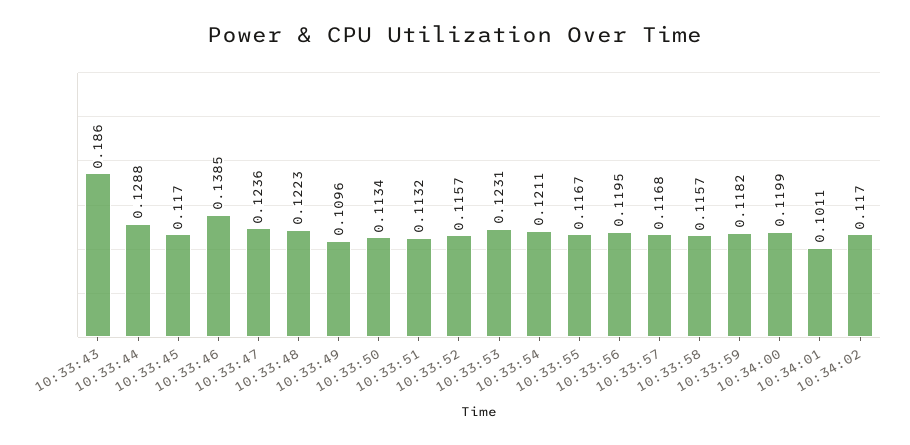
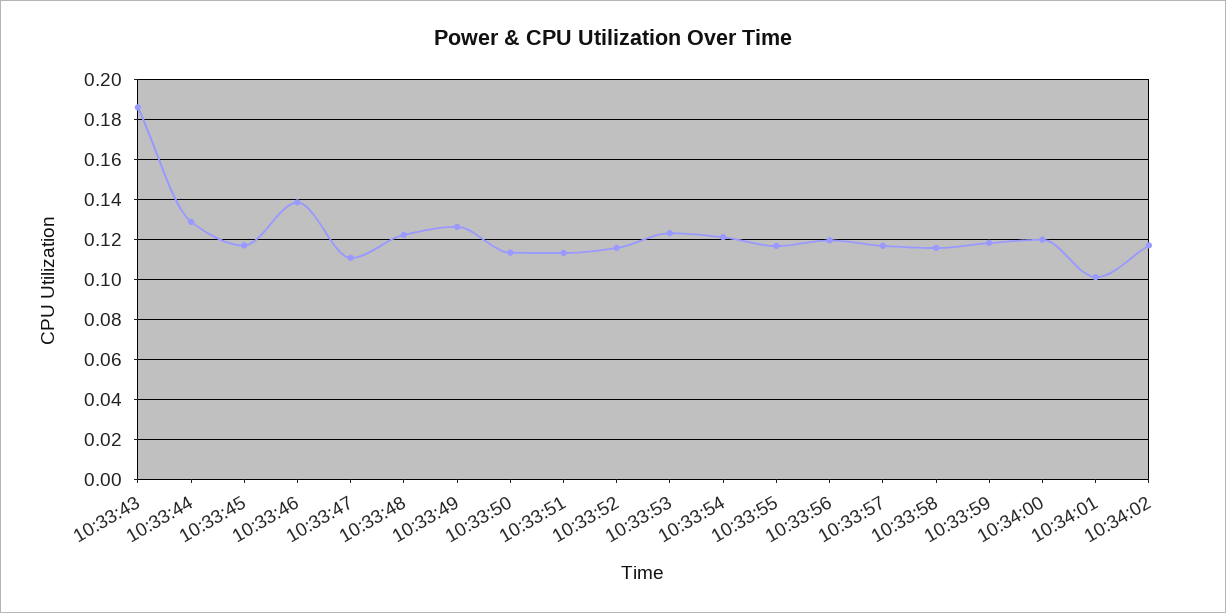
  {
    "10:33:43": 0.186,
    "10:33:44": 0.1288,
    "10:33:45": 0.117,
    "10:33:46": 0.1385,
-   "10:33:47": 0.1236,
+   "10:33:47": 0.11,
    "10:33:48": 0.1223,
-   "10:33:49": 0.1096,
+   "10:33:49": 0.125,
    "10:33:50": 0.1134,
    "10:33:51": 0.1132,
    "10:33:52": 0.1157,
    "10:33:53": 0.1231,
    "10:33:54": 0.1211,
    "10:33:55": 0.1167,
    "10:33:56": 0.1195,
    "10:33:57": 0.1168,
    "10:33:58": 0.1157,
    "10:33:59": 0.1182,
    "10:34:00": 0.1199,
    "10:34:01": 0.1011,
    "10:34:02": 0.117
  }

